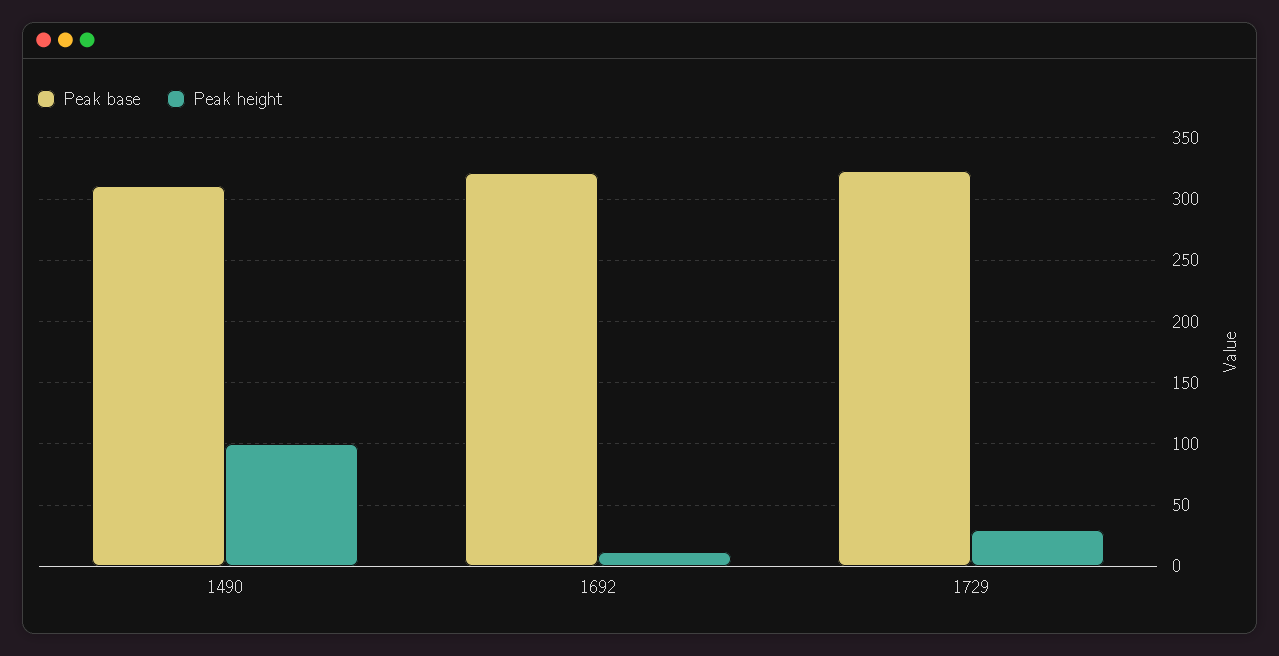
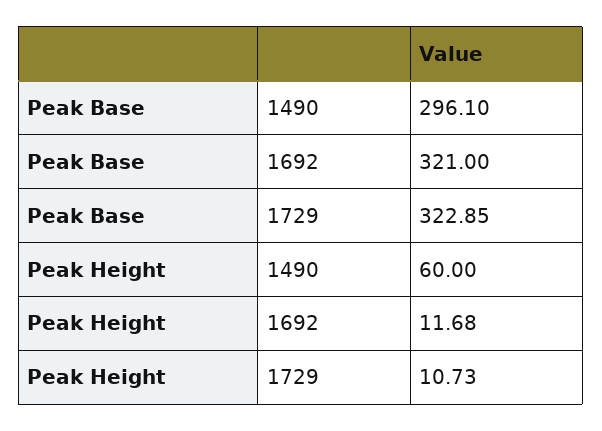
  {
    "Peak base": {
-     "1490": 310,
+     "1490": 296.1,
      "1692": 321,
      "1729": 322.85
    },
    "Peak height": {
-     "1490": 100,
+     "1490": 60,
      "1692": 11.68,
-     "1729": 30
+     "1729": 10.73
    }
  }

